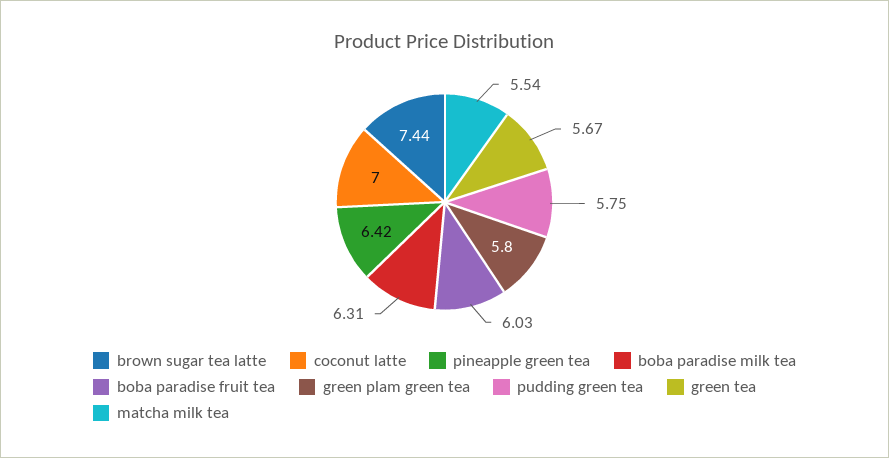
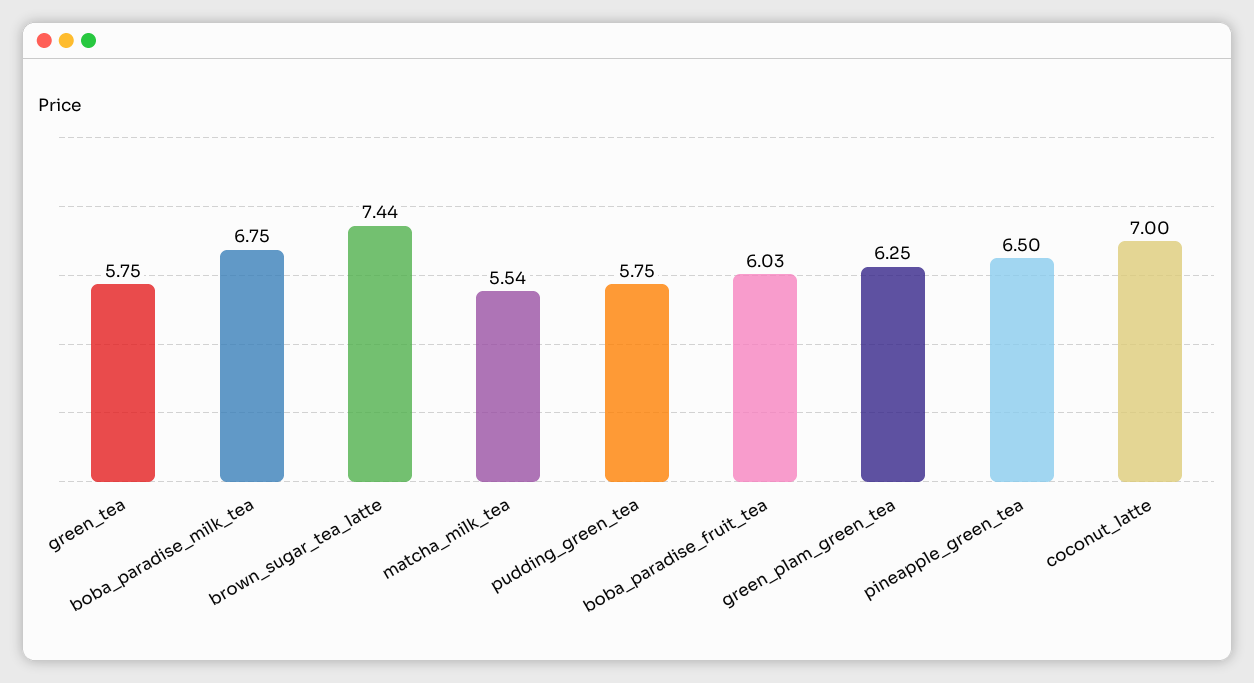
  {
    "brown sugar tea latte": 7.44,
    "coconut latte": 7,
-   "pineapple green tea": 6.42,
+   "pineapple green tea": 6.5,
-   "boba paradise milk tea": 6.31,
+   "boba paradise milk tea": 6.75,
    "boba paradise fruit tea": 6.03,
-   "green plam green tea": 5.8,
+   "green plam green tea": 6.25,
    "pudding green tea": 5.75,
-   "green tea": 5.67,
+   "green tea": 5.75,
    "matcha milk tea": 5.54
  }

